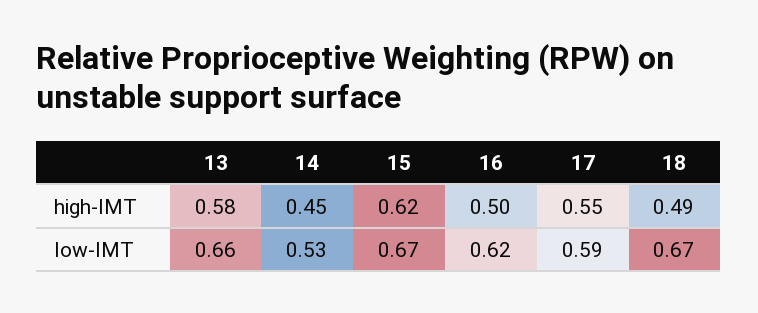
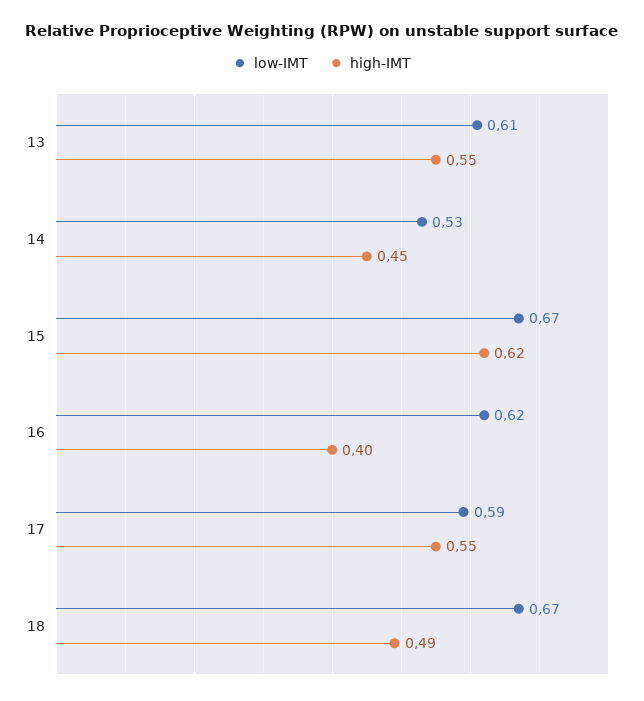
  {
    "high-IMT": {
-     "13": 0.58,
+     "13": 0.55,
      "14": 0.45,
      "15": 0.62,
-     "16": 0.5,
+     "16": 0.4,
      "17": 0.55,
      "18": 0.49
    },
    "low-IMT": {
-     "13": 0.66,
+     "13": 0.61,
      "14": 0.53,
      "15": 0.67,
      "16": 0.62,
      "17": 0.59,
      "18": 0.67
    }
  }

